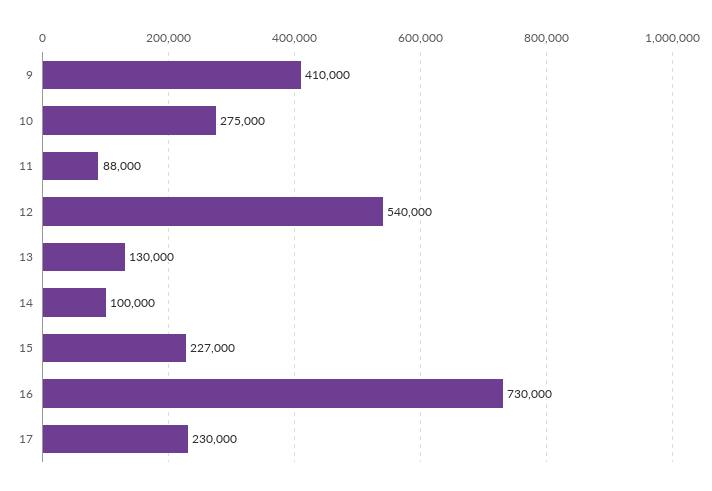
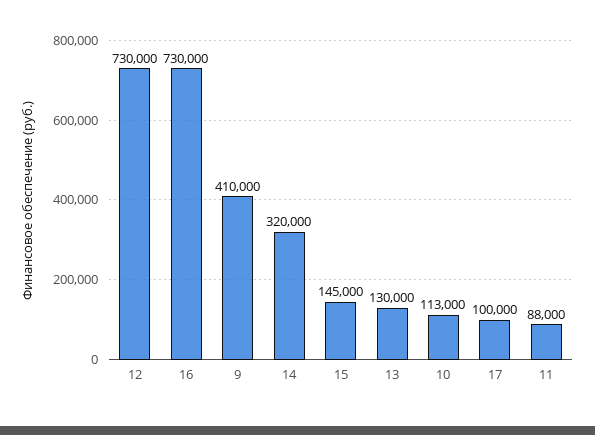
  {
    "9": 410000,
-   "10": 275000,
+   "10": 113000,
    "11": 88000,
-   "12": 540000,
+   "12": 730000,
    "13": 130000,
-   "14": 100000,
+   "14": 320000,
-   "15": 227000,
+   "15": 145000,
    "16": 730000,
-   "17": 230000
+   "17": 100000
  }

